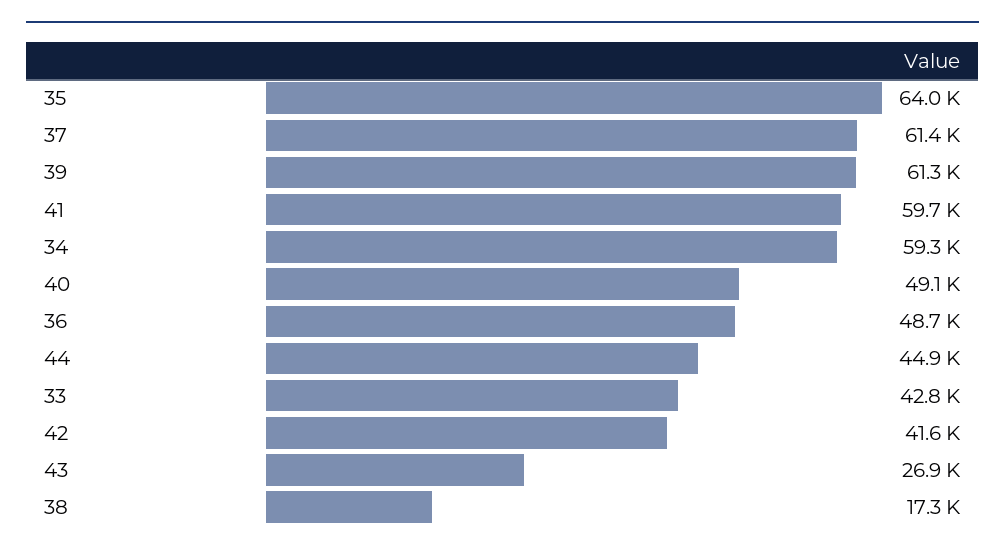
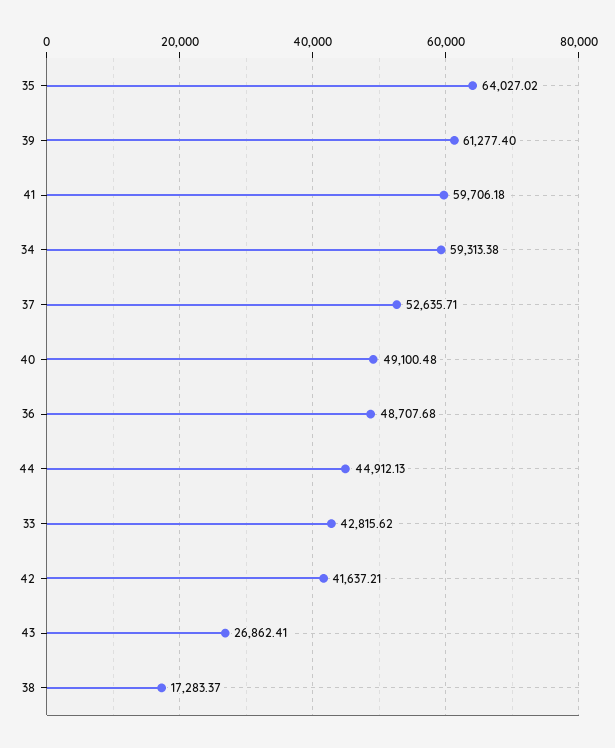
  {
    "35": 64027.02,
-   "37": 61400,
+   "37": 52635.71,
    "39": 61277.4,
    "41": 59706.18,
    "34": 59313.38,
    "40": 49100.48,
    "36": 48707.68,
    "44": 44912.13,
    "33": 42815.62,
    "42": 41637.21,
    "43": 26862.41,
    "38": 17283.37
  }

